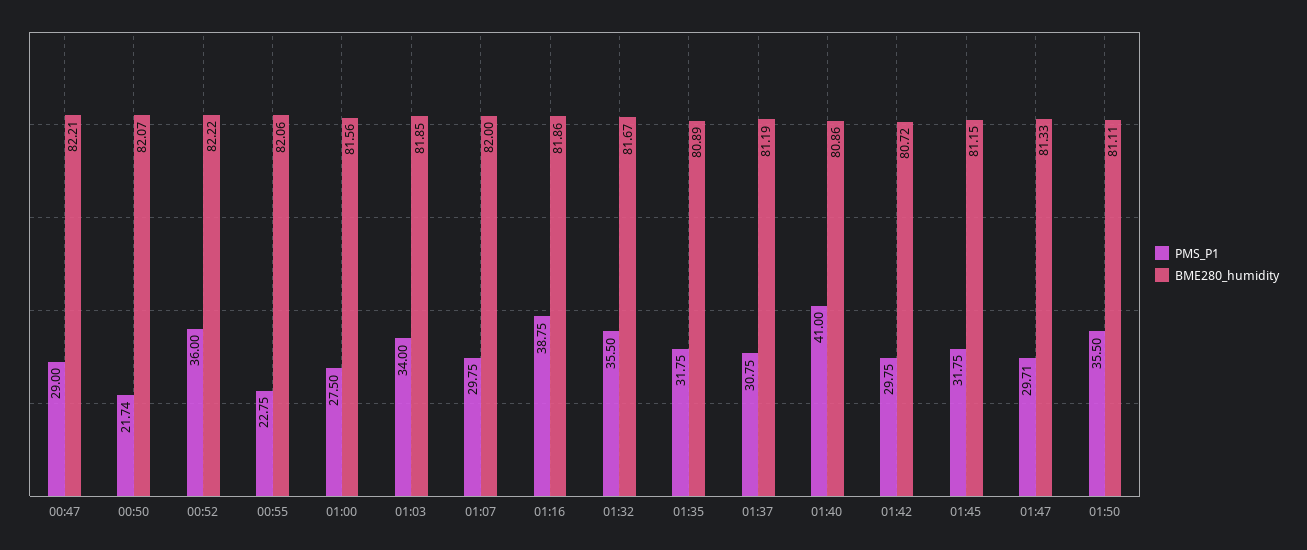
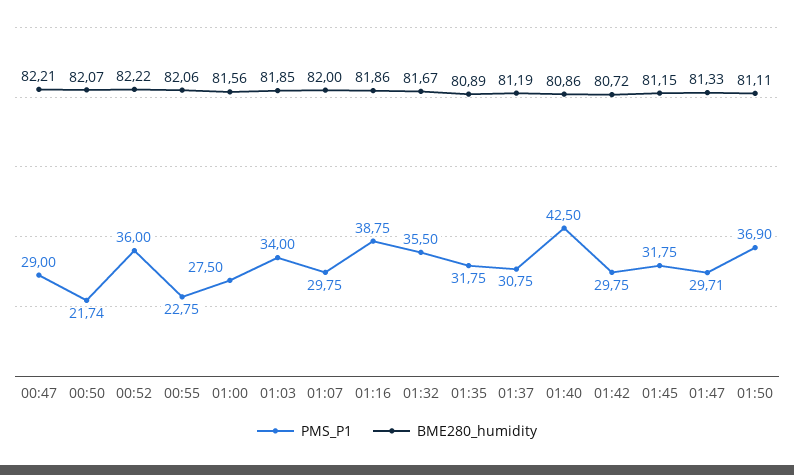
  {
    "PMS_P1": {
      "00:47": 29,
      "00:50": 21.74,
      "00:52": 36,
      "00:55": 22.75,
      "01:00": 27.5,
      "01:03": 34,
      "01:07": 29.75,
      "01:16": 38.75,
      "01:32": 35.5,
      "01:35": 31.75,
      "01:37": 30.75,
-     "01:40": 41,
+     "01:40": 42.5,
      "01:42": 29.75,
      "01:45": 31.75,
      "01:47": 29.71,
-     "01:50": 35.5
+     "01:50": 36.9
    },
    "BME280_humidity": {
      "00:47": 82.21,
      "00:50": 82.07,
      "00:52": 82.22,
      "00:55": 82.06,
      "01:00": 81.56,
      "01:03": 81.85,
      "01:07": 82,
      "01:16": 81.86,
      "01:32": 81.67,
      "01:35": 80.89,
      "01:37": 81.19,
      "01:40": 80.86,
      "01:42": 80.72,
      "01:45": 81.15,
      "01:47": 81.33,
      "01:50": 81.11
    }
  }

